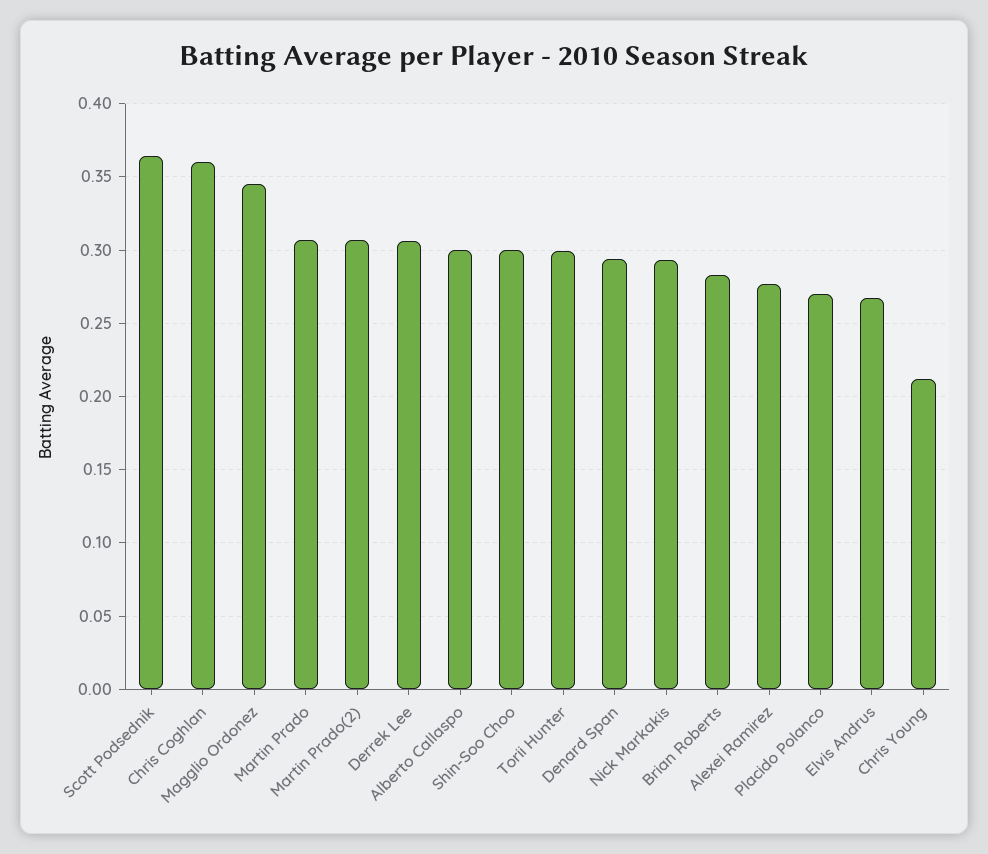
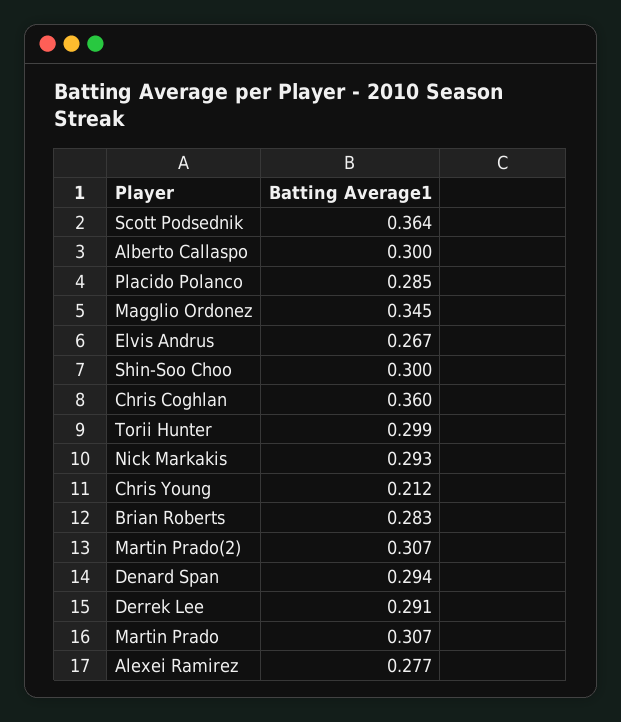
  {
    "Scott Podsednik": 0.364,
    "Chris Coghlan": 0.36,
    "Magglio Ordonez": 0.345,
    "Martin Prado": 0.307,
    "Martin Prado(2)": 0.307,
-   "Derrek Lee": 0.305,
+   "Derrek Lee": 0.291,
    "Alberto Callaspo": 0.3,
    "Shin-Soo Choo": 0.3,
    "Torii Hunter": 0.299,
    "Denard Span": 0.294,
    "Nick Markakis": 0.293,
    "Brian Roberts": 0.283,
    "Alexei Ramirez": 0.277,
-   "Placido Polanco": 0.27,
+   "Placido Polanco": 0.285,
    "Elvis Andrus": 0.267,
    "Chris Young": 0.212
  }

